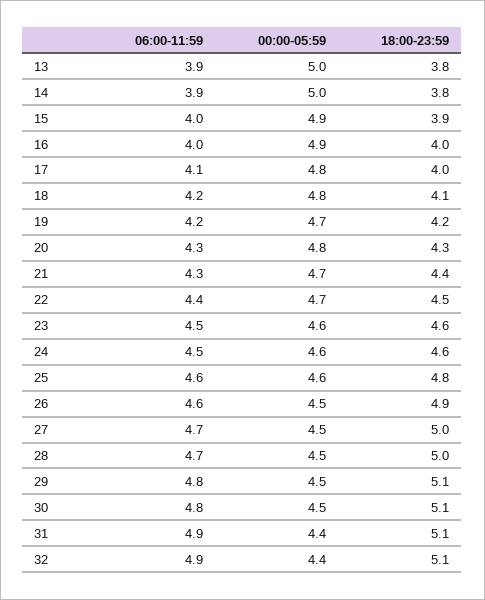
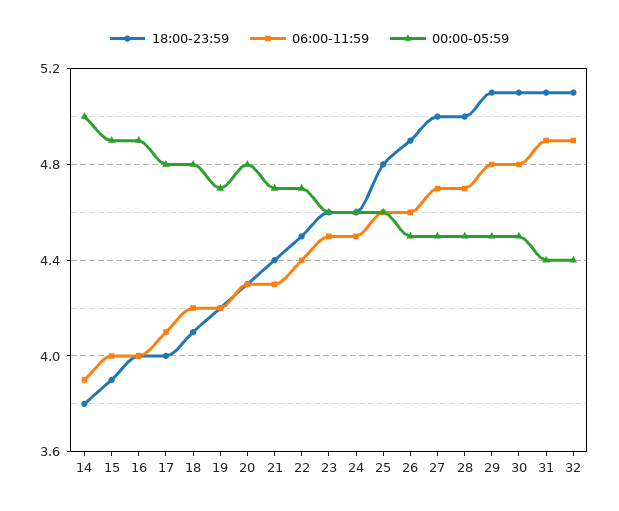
  {
    "06:00-11:59": {
-     "13": 3.9,
      "14": 3.9,
      "15": 4,
      "16": 4,
      "17": 4.1,
      "18": 4.2,
      "19": 4.2,
      "20": 4.3,
      "21": 4.3,
      "22": 4.4,
      "23": 4.5,
      "24": 4.5,
      "25": 4.6,
      "26": 4.6,
      "27": 4.7,
      "28": 4.7,
      "29": 4.8,
      "30": 4.8,
      "31": 4.9,
      "32": 4.9
    },
    "00:00-05:59": {
-     "13": 5,
      "14": 5,
      "15": 4.9,
      "16": 4.9,
      "17": 4.8,
      "18": 4.8,
      "19": 4.7,
      "20": 4.8,
      "21": 4.7,
      "22": 4.7,
      "23": 4.6,
      "24": 4.6,
      "25": 4.6,
      "26": 4.5,
      "27": 4.5,
      "28": 4.5,
      "29": 4.5,
      "30": 4.5,
      "31": 4.4,
      "32": 4.4
    },
    "18:00-23:59": {
-     "13": 3.8,
      "14": 3.8,
      "15": 3.9,
      "16": 4,
      "17": 4,
      "18": 4.1,
      "19": 4.2,
      "20": 4.3,
      "21": 4.4,
      "22": 4.5,
      "23": 4.6,
      "24": 4.6,
      "25": 4.8,
      "26": 4.9,
      "27": 5,
      "28": 5,
      "29": 5.1,
      "30": 5.1,
      "31": 5.1,
      "32": 5.1
    }
  }

